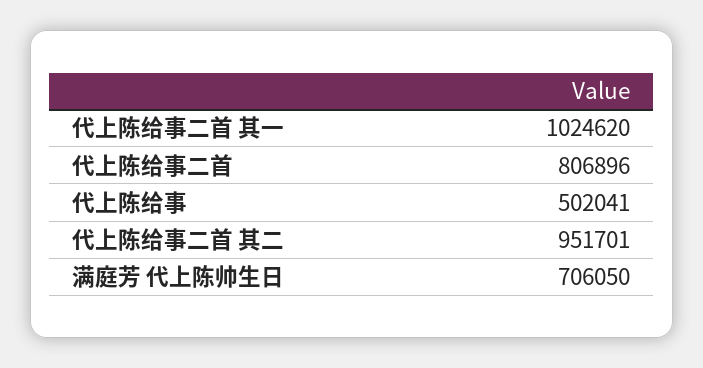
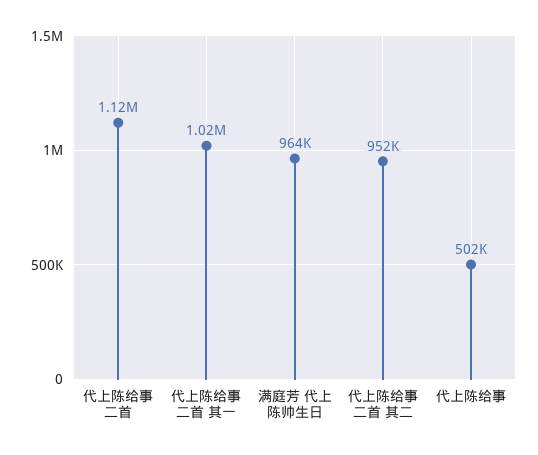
  {
    "代上陈给事二首 其一": 1024620,
-   "代上陈给事二首": 806896,
+   "代上陈给事二首": 1120000,
    "代上陈给事": 502041,
    "代上陈给事二首 其二": 951701,
-   "满庭芳 代上陈帅生日": 706050
+   "满庭芳 代上陈帅生日": 964000
  }

